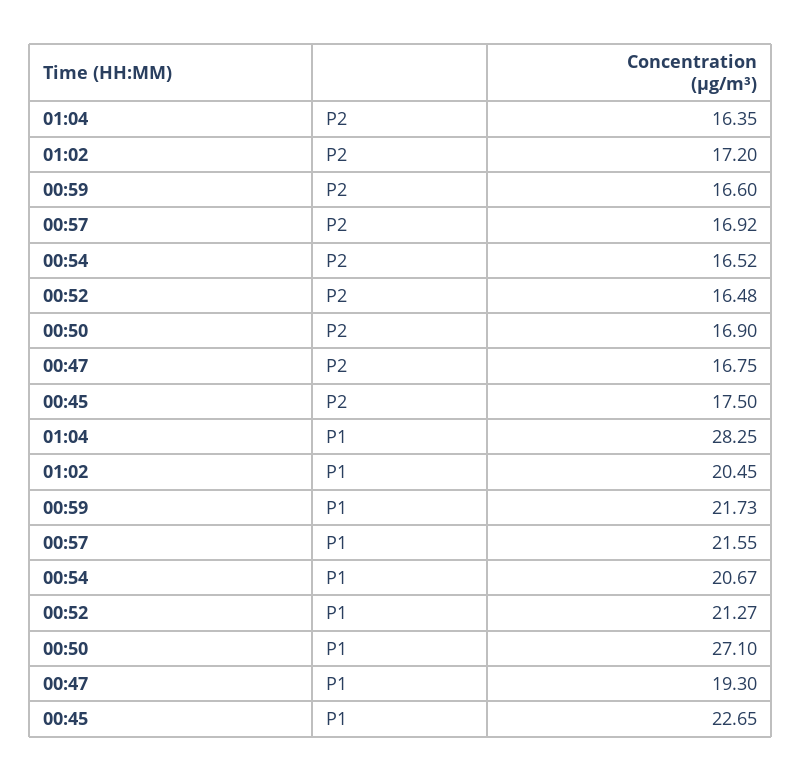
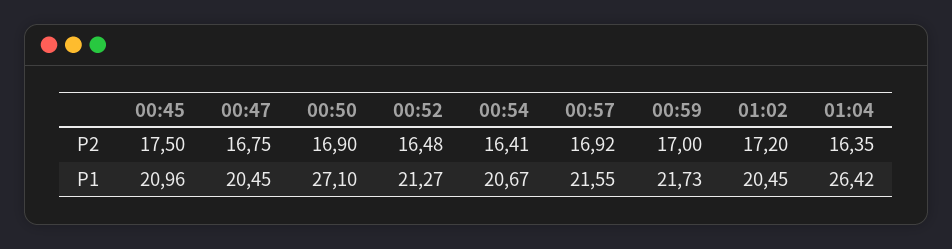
  {
    "01:04": {
      "P2": 16.35,
-     "P1": 28.25
+     "P1": 26.42
    },
    "01:02": {
      "P2": 17.2,
      "P1": 20.45
    },
    "00:59": {
-     "P2": 16.6,
+     "P2": 17,
      "P1": 21.73
    },
    "00:57": {
      "P2": 16.92,
      "P1": 21.55
    },
    "00:54": {
-     "P2": 16.52,
+     "P2": 16.41,
      "P1": 20.67
    },
    "00:52": {
      "P2": 16.48,
      "P1": 21.27
    },
    "00:50": {
      "P2": 16.9,
      "P1": 27.1
    },
    "00:47": {
      "P2": 16.75,
-     "P1": 19.3
+     "P1": 20.45
    },
    "00:45": {
      "P2": 17.5,
-     "P1": 22.65
+     "P1": 20.96
    }
  }

